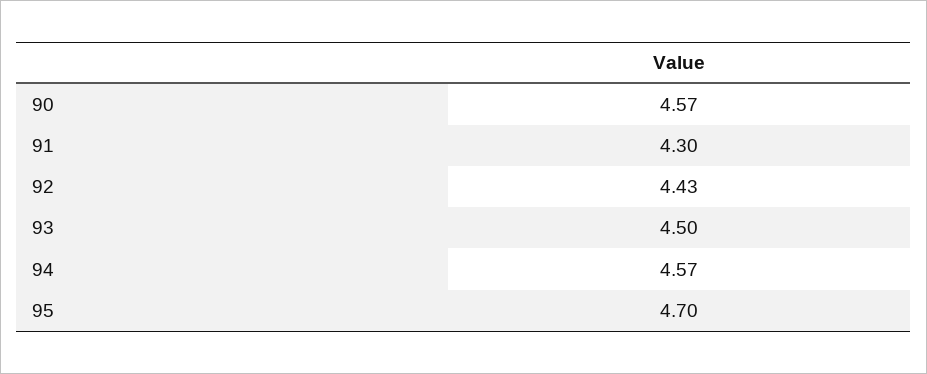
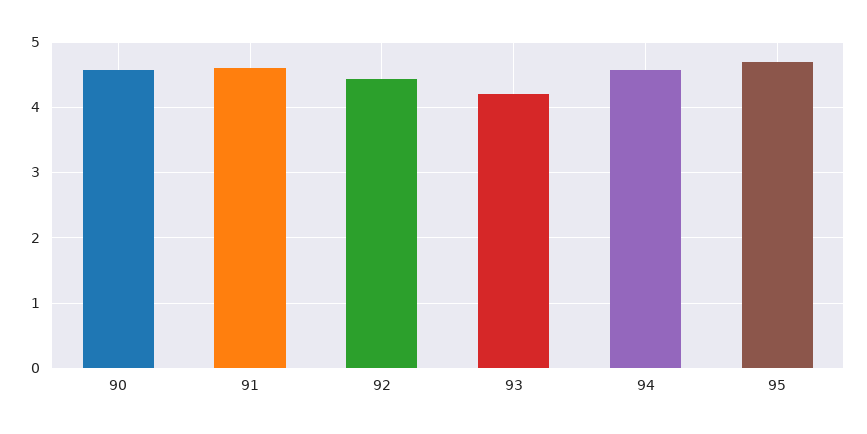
  {
    "90": 4.57,
-   "91": 4.3,
+   "91": 4.6,
    "92": 4.43,
-   "93": 4.5,
+   "93": 4.2,
    "94": 4.57,
    "95": 4.7
  }

